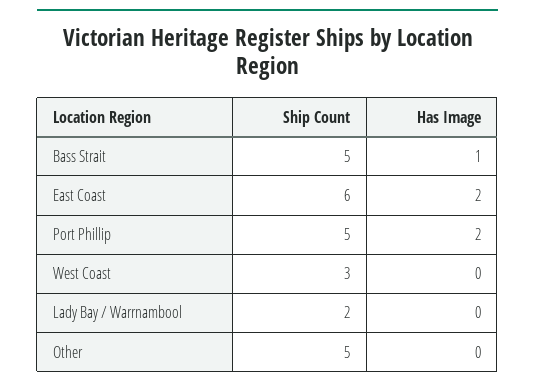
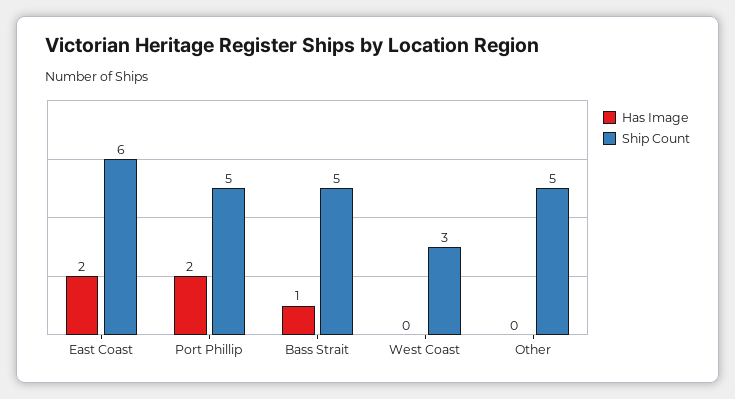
  {
    "Ship Count": {
      "Bass Strait": 5,
      "East Coast": 6,
      "Port Phillip": 5,
      "West Coast": 3,
-     "Lady Bay / Warrnambool": 2,
      "Other": 5
    },
    "Has Image": {
      "Bass Strait": 1,
      "East Coast": 2,
      "Port Phillip": 2,
      "West Coast": 0,
-     "Lady Bay / Warrnambool": 0,
      "Other": 0
    }
  }

